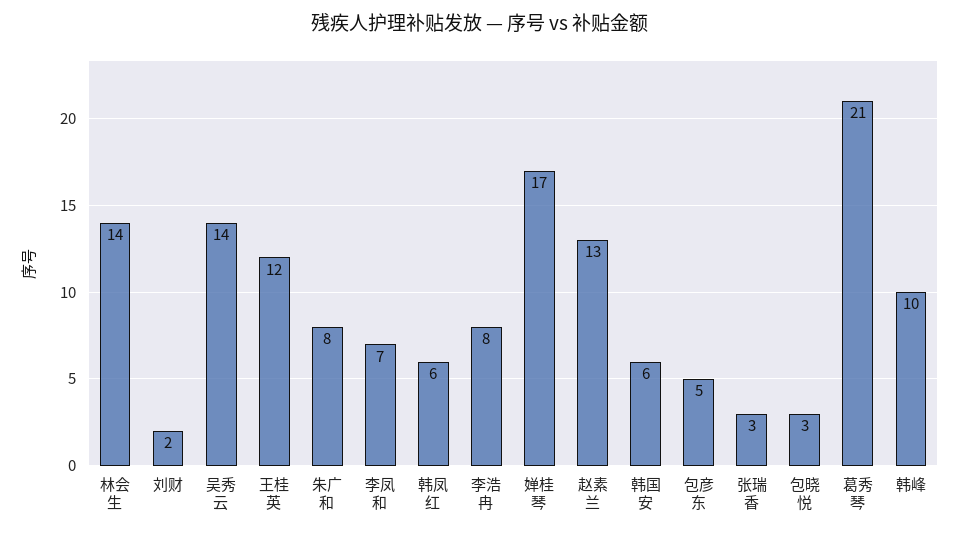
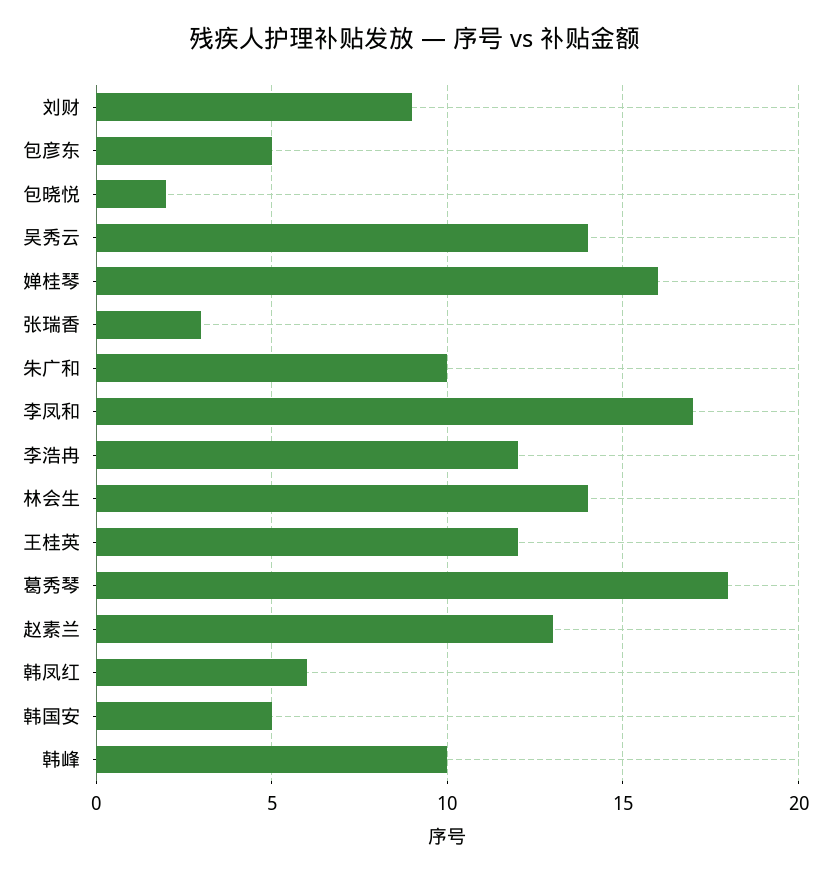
  {
    "林会生": 14,
-   "刘财": 2,
+   "刘财": 9,
    "吴秀云": 14,
    "王桂英": 12,
-   "朱广和": 8,
+   "朱广和": 10,
-   "李凤和": 7,
+   "李凤和": 17,
    "韩凤红": 6,
-   "李浩冉": 8,
+   "李浩冉": 12,
-   "婵桂琴": 17,
+   "婵桂琴": 16,
    "赵素兰": 13,
-   "韩国安": 6,
+   "韩国安": 5,
    "包彦东": 5,
    "张瑞香": 3,
-   "包晓悦": 3,
+   "包晓悦": 2,
-   "葛秀琴": 21,
+   "葛秀琴": 18,
    "韩峰": 10
  }

